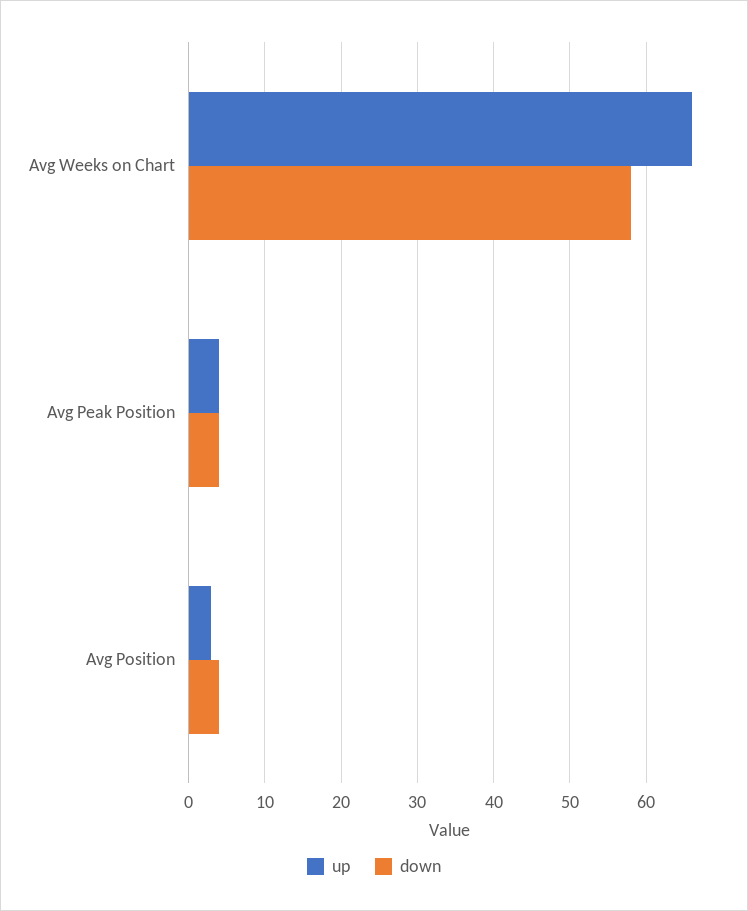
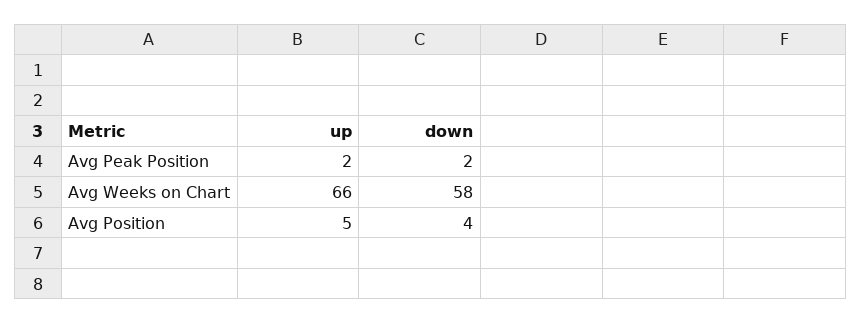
  {
    "up": {
      "Avg Weeks on Chart": 66,
-     "Avg Peak Position": 4,
+     "Avg Peak Position": 2,
-     "Avg Position": 3
+     "Avg Position": 5
    },
    "down": {
      "Avg Weeks on Chart": 58,
-     "Avg Peak Position": 4,
+     "Avg Peak Position": 2,
      "Avg Position": 4
    }
  }

